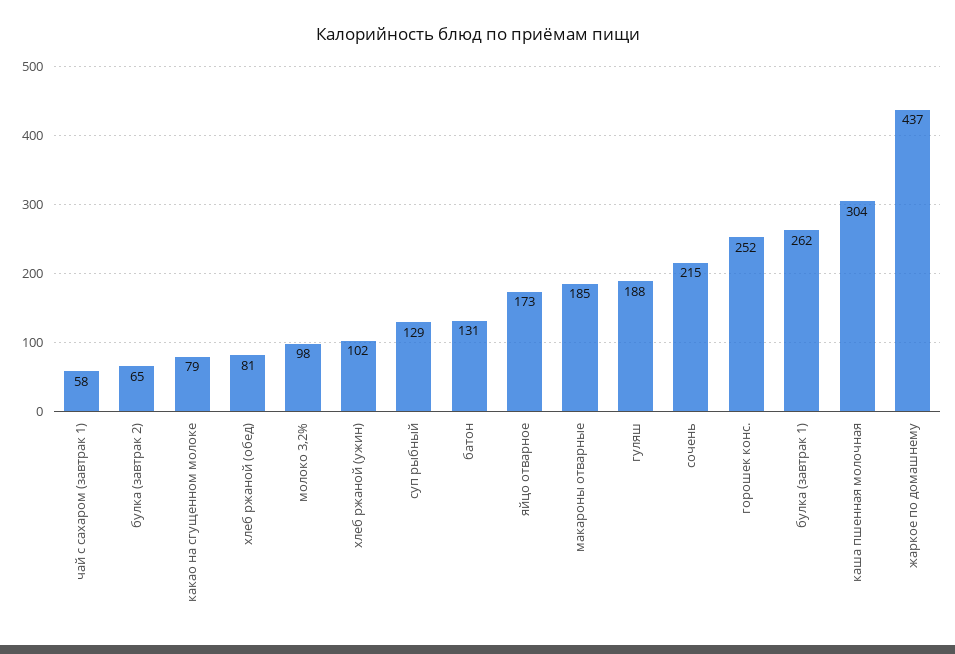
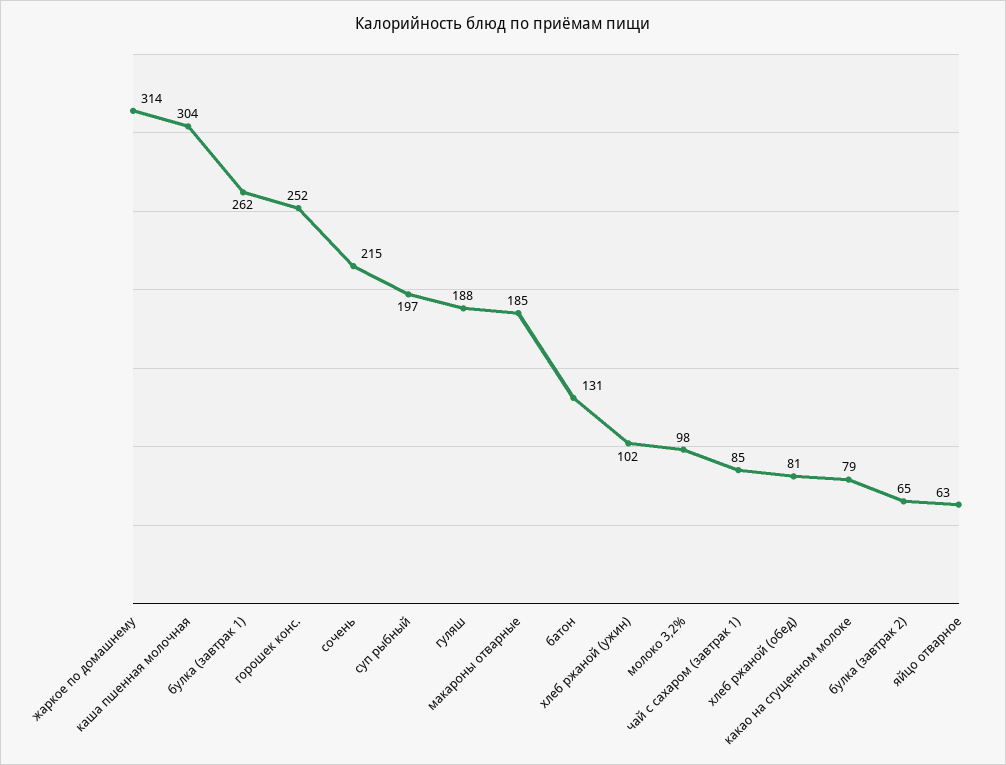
  {
-   "чай с сахаром (завтрак 1)": 58,
+   "чай с сахаром (завтрак 1)": 85,
    "булка (завтрак 2)": 65,
    "какао на сгущенном молоке": 79,
    "хлеб ржаной (обед)": 81,
    "молоко 3,2%": 98,
    "хлеб ржаной (ужин)": 102,
-   "суп рыбный": 129,
+   "суп рыбный": 197,
    "батон": 131,
-   "яйцо отварное": 173,
+   "яйцо отварное": 63,
    "макароны отварные": 185,
    "гуляш": 188,
    "сочень": 215,
    "горошек конс.": 252,
    "булка (завтрак 1)": 262,
    "каша пшенная молочная": 304,
-   "жаркое по домашнему": 437
+   "жаркое по домашнему": 314
  }

